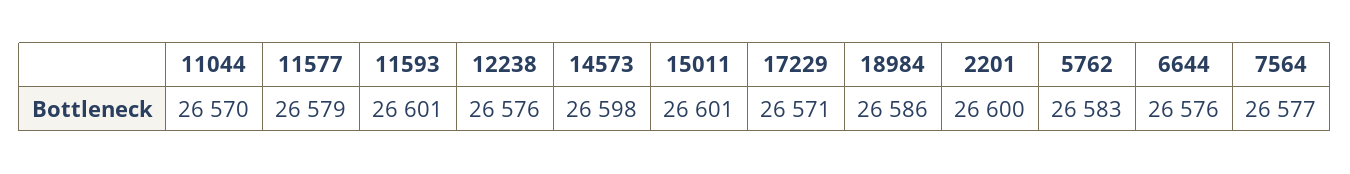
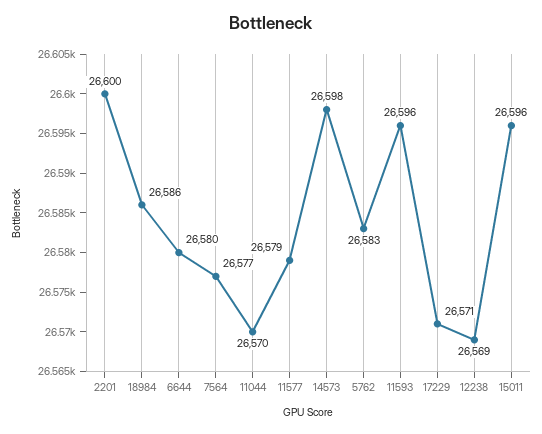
  {
    "11044": 26570,
    "11577": 26579,
-   "11593": 26601,
+   "11593": 26596,
-   "12238": 26576,
+   "12238": 26569,
    "14573": 26598,
-   "15011": 26601,
+   "15011": 26596,
    "17229": 26571,
    "18984": 26586,
    "2201": 26600,
    "5762": 26583,
-   "6644": 26576,
+   "6644": 26580,
    "7564": 26577
  }

